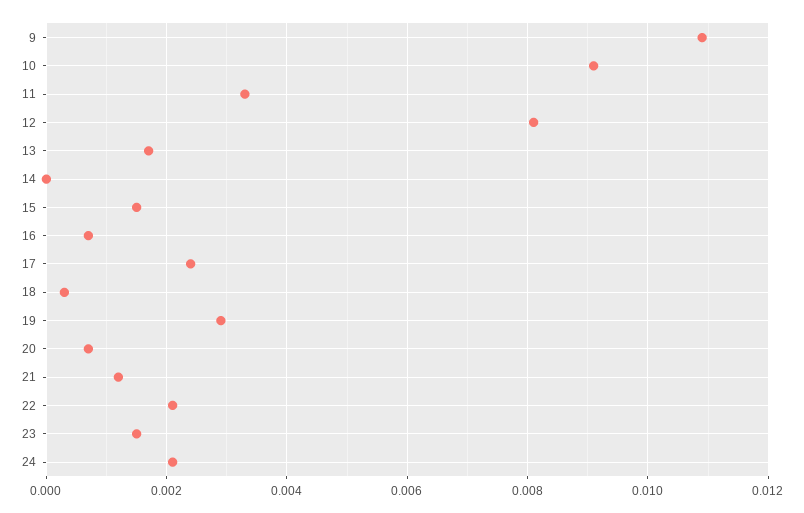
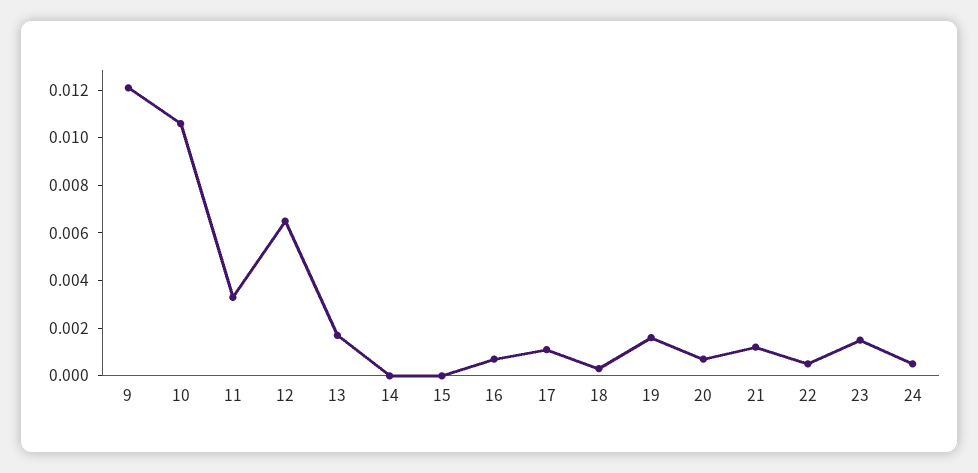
  {
-   "9": 0.011,
+   "9": 0.012,
-   "10": 0.009,
+   "10": 0.0105,
    "11": 0.0035,
-   "12": 0.008,
+   "12": 0.0065,
    "13": 0.0015,
    "14": 0,
-   "15": 0.0015,
+   "15": 0,
    "16": 0.0005,
-   "17": 0.0025,
+   "17": 0.001,
    "18": 0.0005,
-   "19": 0.003,
+   "19": 0.0015,
    "20": 0.0005,
    "21": 0.001,
-   "22": 0.002,
+   "22": 0.0005,
    "23": 0.0015,
-   "24": 0.002
+   "24": 0.0005
  }

